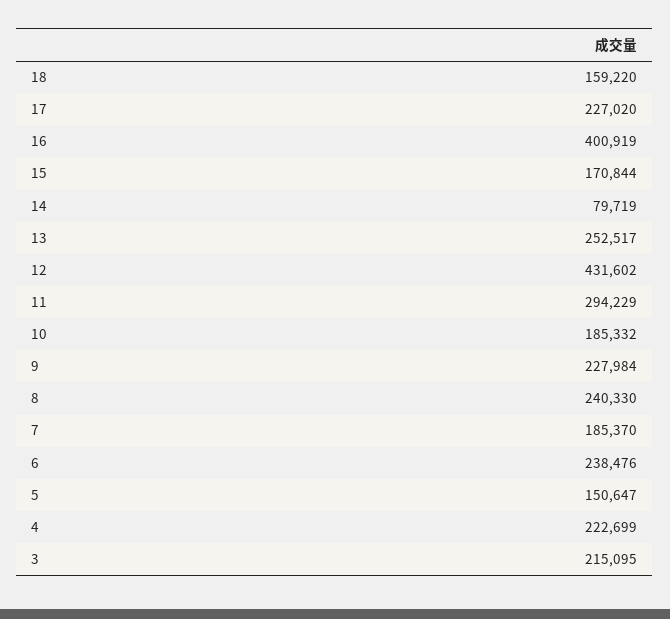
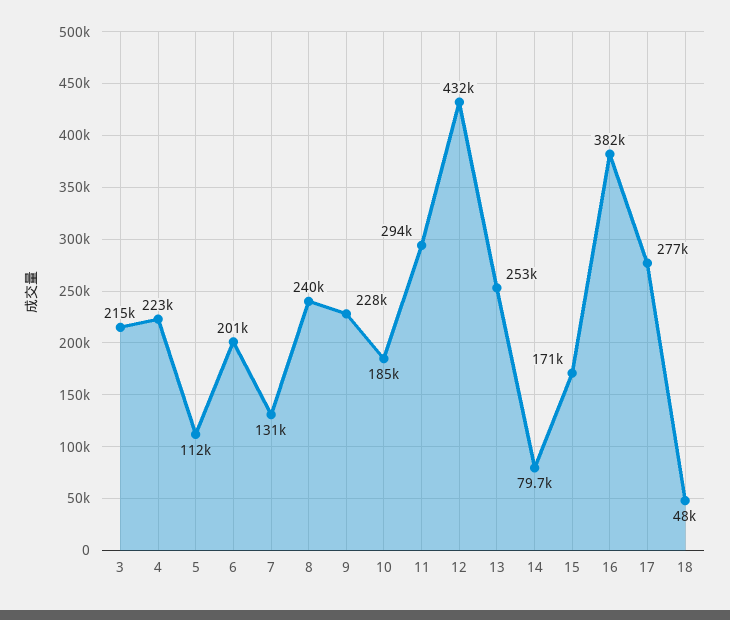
  {
-   "18": 159220,
+   "18": 48000,
-   "17": 227020,
+   "17": 277000,
-   "16": 400919,
+   "16": 382000,
    "15": 170844,
    "14": 79719,
    "13": 252517,
    "12": 431602,
    "11": 294229,
    "10": 185332,
    "9": 227984,
    "8": 240330,
-   "7": 185370,
+   "7": 131000,
-   "6": 238476,
+   "6": 201000,
-   "5": 150647,
+   "5": 112000,
    "4": 222699,
    "3": 215095
  }

